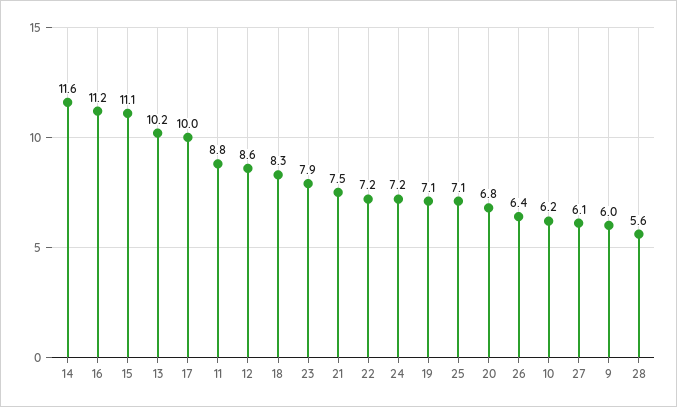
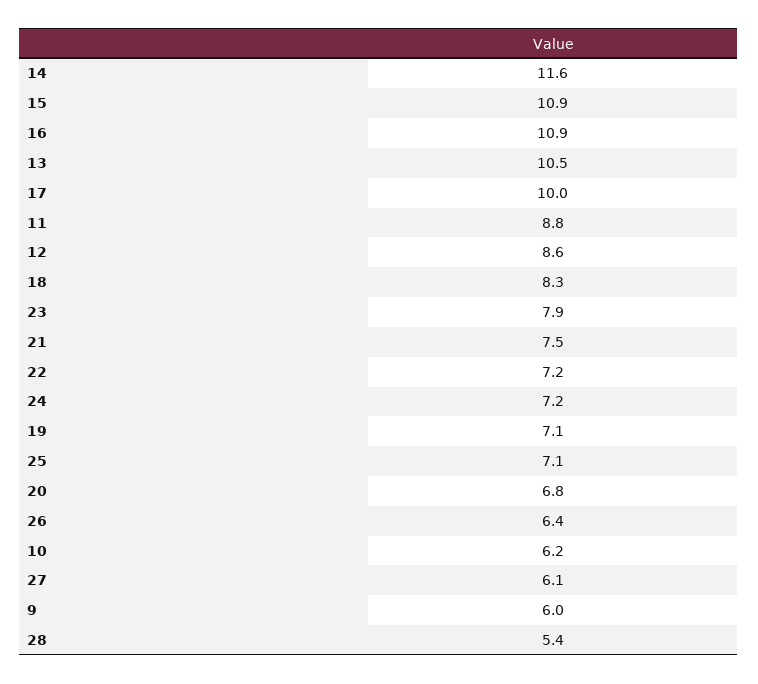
  {
    "14": 11.6,
-   "16": 11.2,
+   "16": 10.9,
-   "15": 11.1,
+   "15": 10.9,
-   "13": 10.2,
+   "13": 10.5,
    "17": 10,
    "11": 8.8,
    "12": 8.6,
    "18": 8.3,
    "23": 7.9,
    "21": 7.5,
    "22": 7.2,
    "24": 7.2,
    "19": 7.1,
    "25": 7.1,
    "20": 6.8,
    "26": 6.4,
    "10": 6.2,
    "27": 6.1,
    "9": 6,
-   "28": 5.6
+   "28": 5.4
  }

